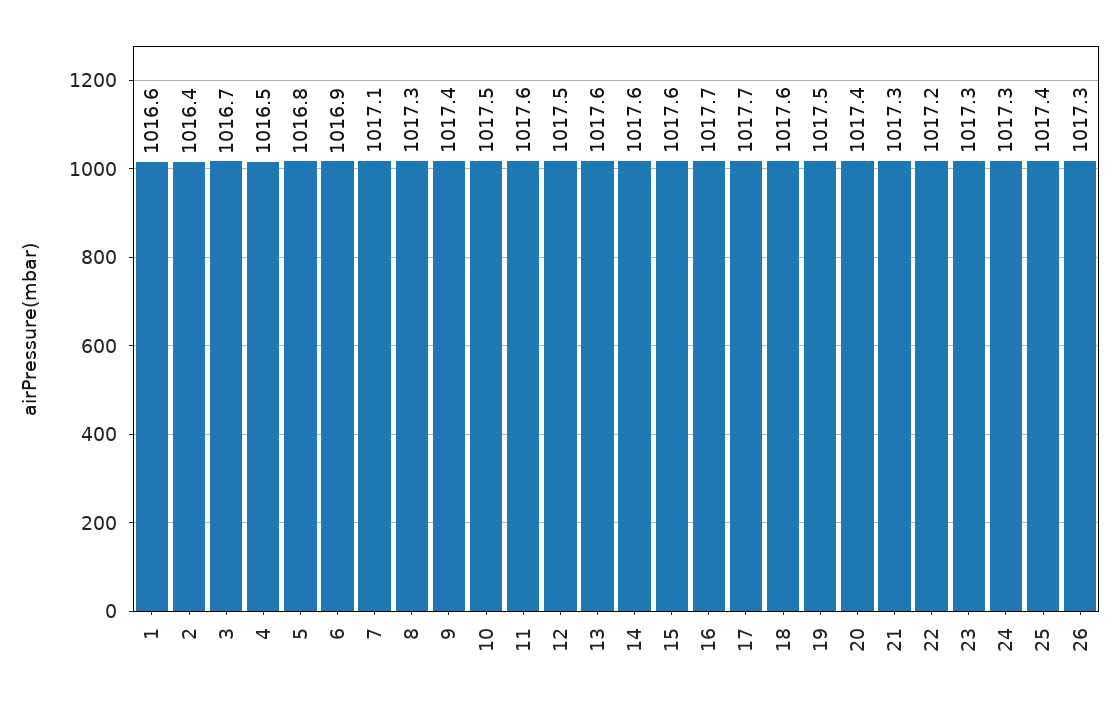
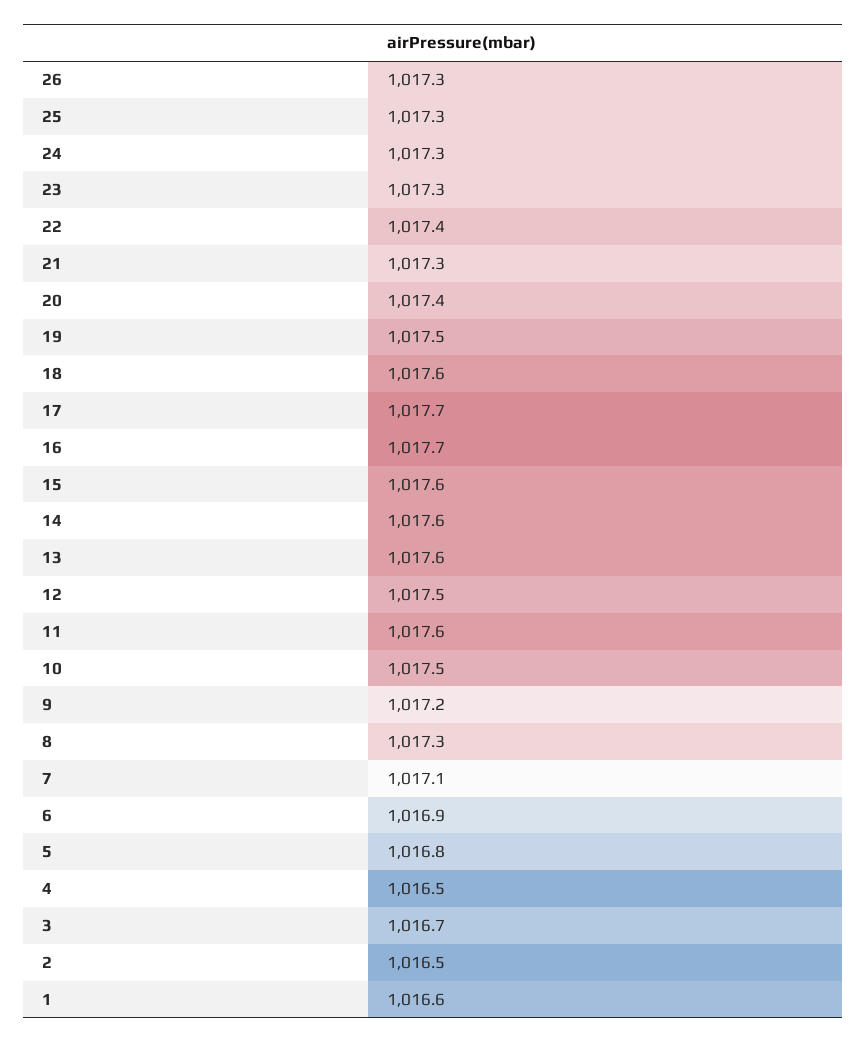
  {
    "1": 1016.6,
-   "2": 1016.4,
+   "2": 1016.5,
    "3": 1016.7,
    "4": 1016.5,
    "5": 1016.8,
    "6": 1016.9,
    "7": 1017.1,
    "8": 1017.3,
-   "9": 1017.4,
+   "9": 1017.2,
    "10": 1017.5,
    "11": 1017.6,
    "12": 1017.5,
    "13": 1017.6,
    "14": 1017.6,
    "15": 1017.6,
    "16": 1017.7,
    "17": 1017.7,
    "18": 1017.6,
    "19": 1017.5,
    "20": 1017.4,
    "21": 1017.3,
-   "22": 1017.2,
+   "22": 1017.4,
    "23": 1017.3,
    "24": 1017.3,
-   "25": 1017.4,
+   "25": 1017.3,
    "26": 1017.3
  }

